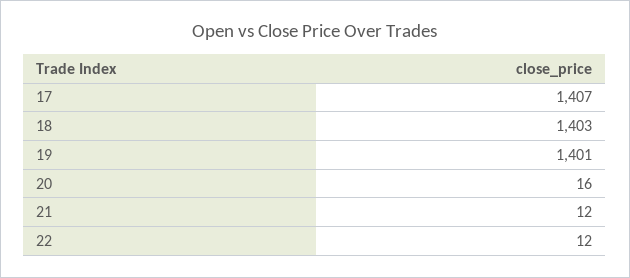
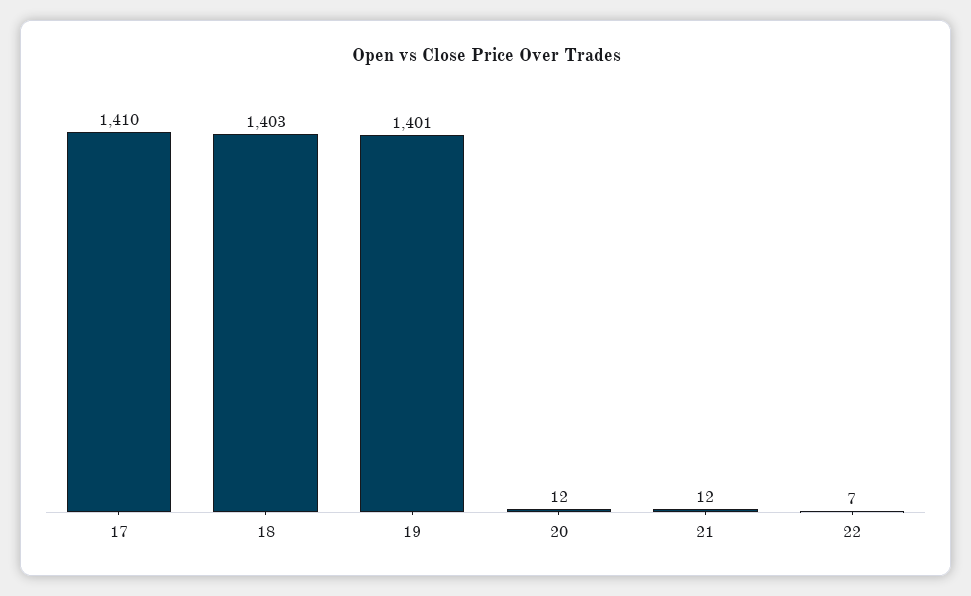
  {
-   "17": 1407,
+   "17": 1410,
    "18": 1403,
    "19": 1401,
-   "20": 16,
+   "20": 12,
    "21": 12,
-   "22": 12
+   "22": 7
  }

